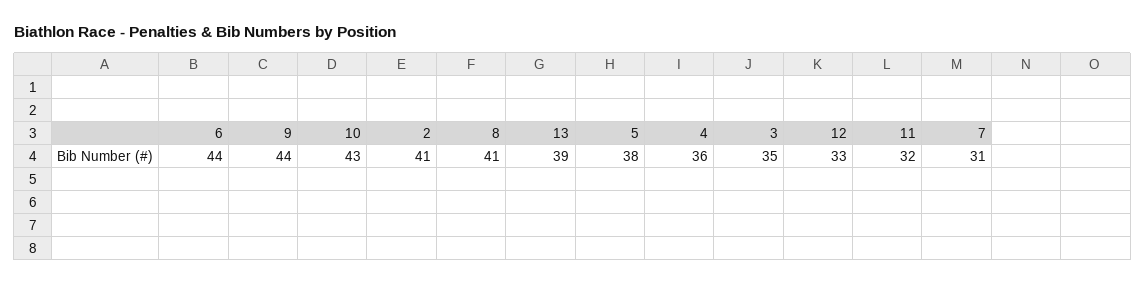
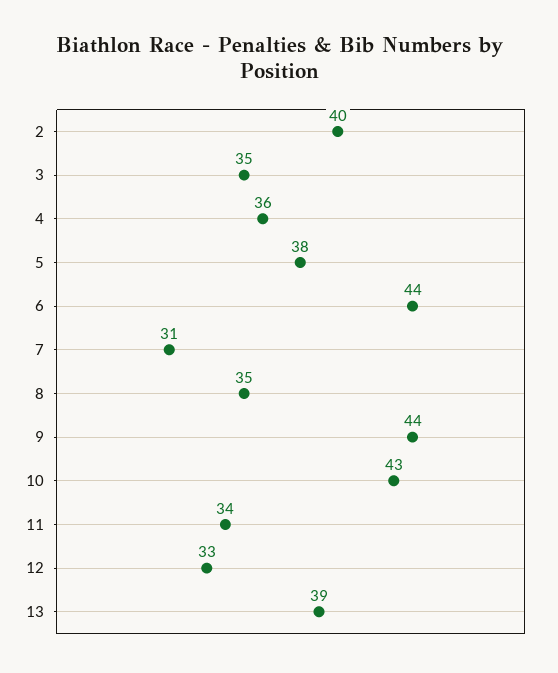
  {
    "6": 44,
    "9": 44,
    "10": 43,
-   "2": 41,
+   "2": 40,
-   "8": 41,
+   "8": 35,
    "13": 39,
    "5": 38,
    "4": 36,
    "3": 35,
    "12": 33,
-   "11": 32,
+   "11": 34,
    "7": 31
  }

